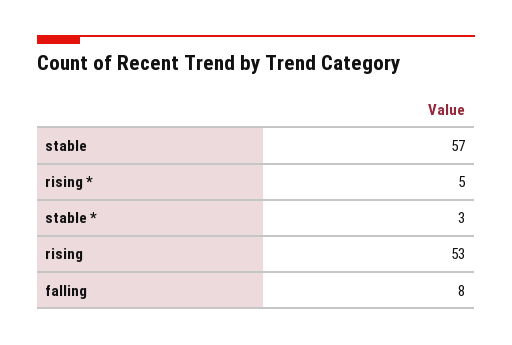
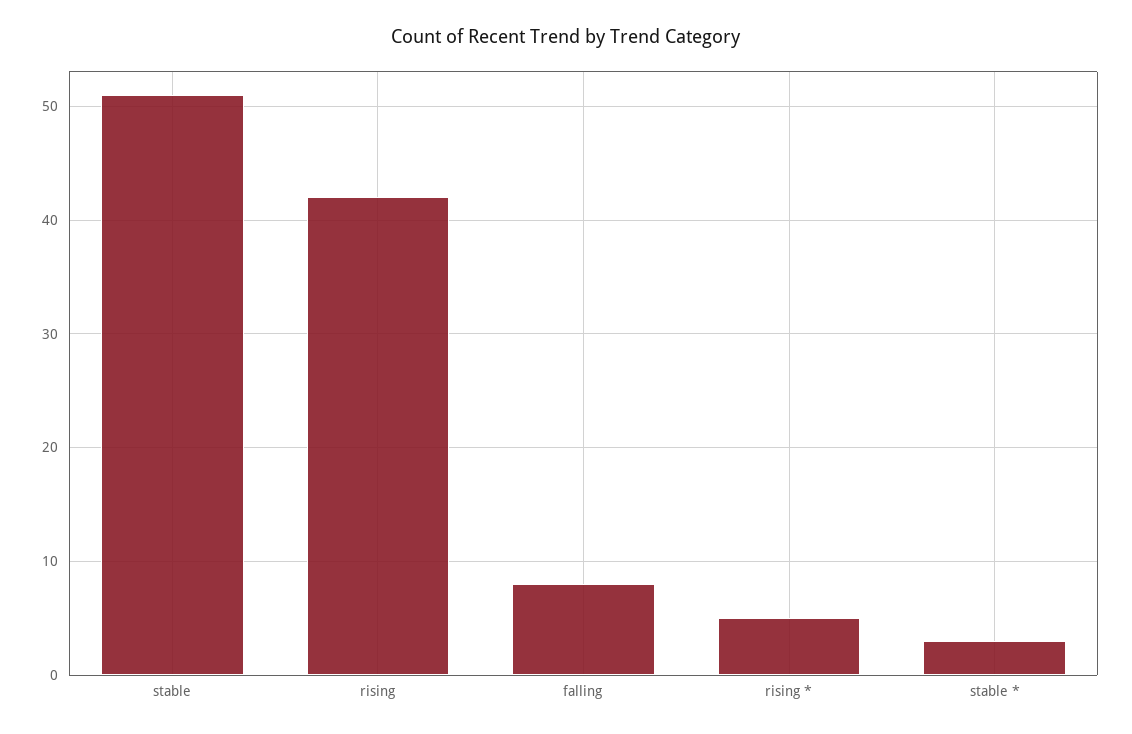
  {
-   "stable": 57,
+   "stable": 51,
    "rising *": 5,
    "stable *": 3,
-   "rising": 53,
+   "rising": 42,
    "falling": 8
  }

